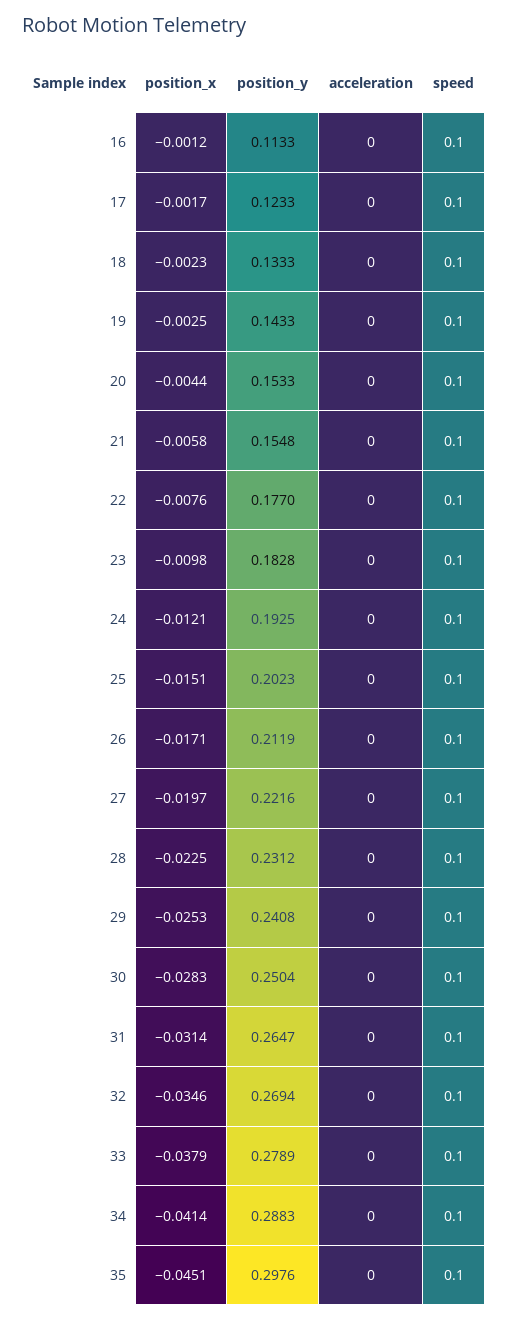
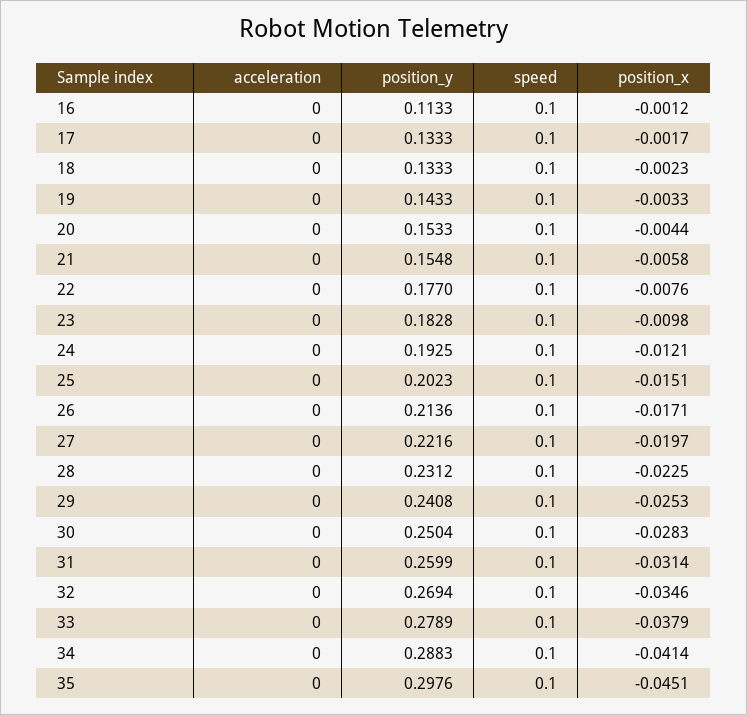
  {
    "position_x": {
      "16": -0.0012,
      "17": -0.0017,
      "18": -0.0023,
-     "19": -0.0025,
+     "19": -0.0033,
      "20": -0.0044,
      "21": -0.0058,
      "22": -0.0076,
      "23": -0.0098,
      "24": -0.0121,
      "25": -0.0151,
      "26": -0.0171,
      "27": -0.0197,
      "28": -0.0225,
      "29": -0.0253,
      "30": -0.0283,
      "31": -0.0314,
      "32": -0.0346,
      "33": -0.0379,
      "34": -0.0414,
      "35": -0.0451
    },
    "position_y": {
      "16": 0.1133,
-     "17": 0.1233,
+     "17": 0.1333,
      "18": 0.1333,
      "19": 0.1433,
      "20": 0.1533,
      "21": 0.1548,
      "22": 0.177,
      "23": 0.1828,
      "24": 0.1925,
      "25": 0.2023,
-     "26": 0.2119,
+     "26": 0.2136,
      "27": 0.2216,
      "28": 0.2312,
      "29": 0.2408,
      "30": 0.2504,
-     "31": 0.2647,
+     "31": 0.2599,
      "32": 0.2694,
      "33": 0.2789,
      "34": 0.2883,
      "35": 0.2976
    },
    "acceleration": {
      "16": 0,
      "17": 0,
      "18": 0,
      "19": 0,
      "20": 0,
      "21": 0,
      "22": 0,
      "23": 0,
      "24": 0,
      "25": 0,
      "26": 0,
      "27": 0,
      "28": 0,
      "29": 0,
      "30": 0,
      "31": 0,
      "32": 0,
      "33": 0,
      "34": 0,
      "35": 0
    },
    "speed": {
      "16": 0.1,
      "17": 0.1,
      "18": 0.1,
      "19": 0.1,
      "20": 0.1,
      "21": 0.1,
      "22": 0.1,
      "23": 0.1,
      "24": 0.1,
      "25": 0.1,
      "26": 0.1,
      "27": 0.1,
      "28": 0.1,
      "29": 0.1,
      "30": 0.1,
      "31": 0.1,
      "32": 0.1,
      "33": 0.1,
      "34": 0.1,
      "35": 0.1
    }
  }

